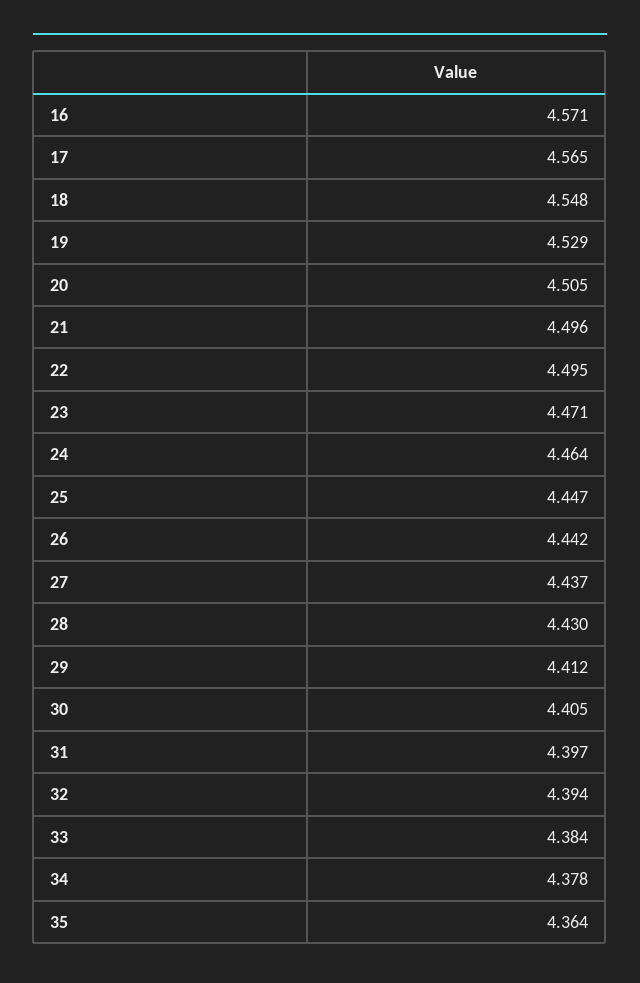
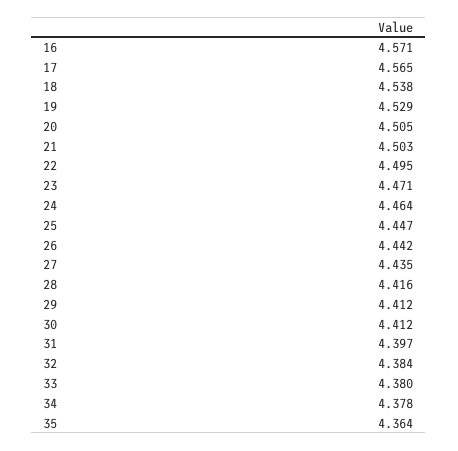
  {
    "16": 4.571,
    "17": 4.565,
-   "18": 4.548,
+   "18": 4.538,
    "19": 4.529,
    "20": 4.505,
-   "21": 4.496,
+   "21": 4.503,
    "22": 4.495,
    "23": 4.471,
    "24": 4.464,
    "25": 4.447,
    "26": 4.442,
-   "27": 4.437,
+   "27": 4.435,
-   "28": 4.43,
+   "28": 4.416,
    "29": 4.412,
-   "30": 4.405,
+   "30": 4.412,
    "31": 4.397,
-   "32": 4.394,
+   "32": 4.384,
-   "33": 4.384,
+   "33": 4.38,
    "34": 4.378,
    "35": 4.364
  }

